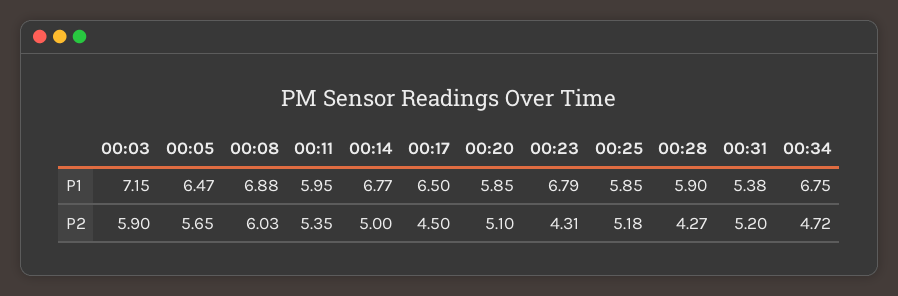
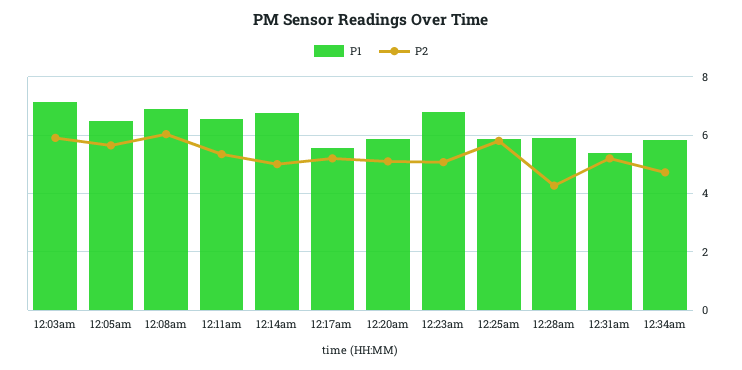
  {
    "P1": {
      "00:03": 7.15,
      "00:05": 6.47,
      "00:08": 6.88,
-     "00:11": 5.95,
+     "00:11": 6.5,
      "00:14": 6.77,
-     "00:17": 6.5,
+     "00:17": 5.5,
      "00:20": 5.85,
      "00:23": 6.79,
      "00:25": 5.85,
      "00:28": 5.9,
      "00:31": 5.38,
-     "00:34": 6.75
+     "00:34": 5.75
    },
    "P2": {
      "00:03": 5.9,
      "00:05": 5.65,
      "00:08": 6.03,
      "00:11": 5.35,
      "00:14": 5,
-     "00:17": 4.5,
+     "00:17": 5.25,
      "00:20": 5.1,
-     "00:23": 4.31,
+     "00:23": 5,
-     "00:25": 5.18,
+     "00:25": 5.75,
      "00:28": 4.27,
      "00:31": 5.2,
      "00:34": 4.72
    }
  }

